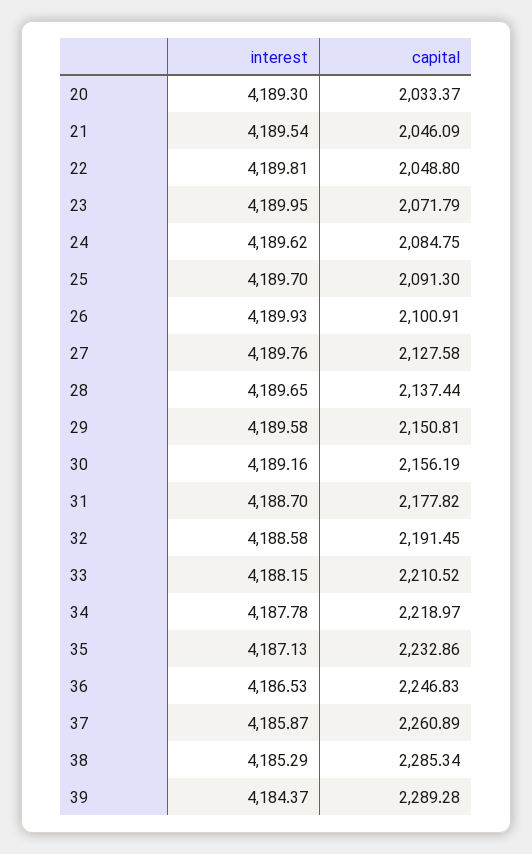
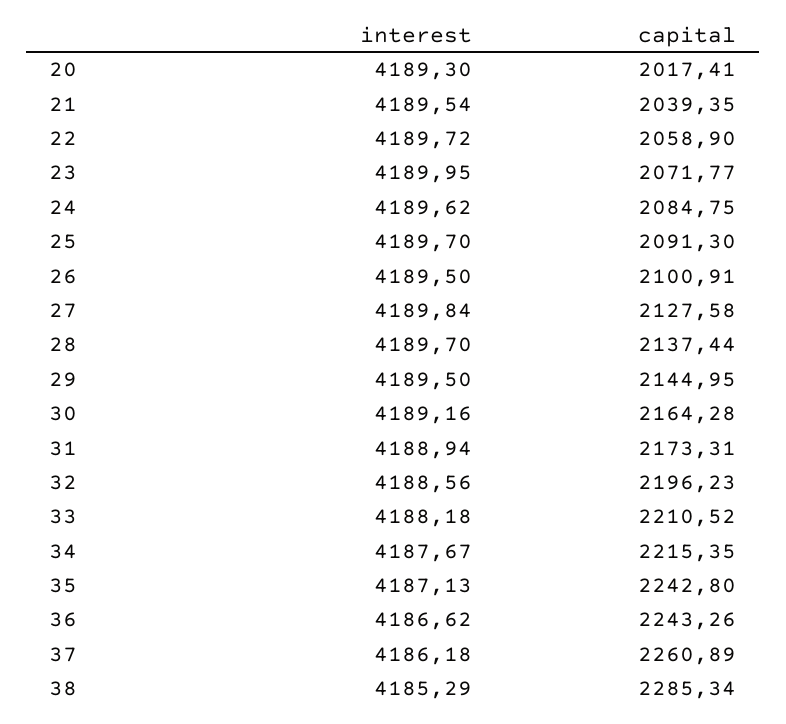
  {
    "interest": {
      "20": 4189.3,
      "21": 4189.54,
-     "22": 4189.81,
+     "22": 4189.72,
      "23": 4189.95,
      "24": 4189.62,
      "25": 4189.7,
-     "26": 4189.93,
+     "26": 4189.5,
-     "27": 4189.76,
+     "27": 4189.84,
-     "28": 4189.65,
+     "28": 4189.7,
-     "29": 4189.58,
+     "29": 4189.5,
      "30": 4189.16,
-     "31": 4188.7,
+     "31": 4188.94,
-     "32": 4188.58,
+     "32": 4188.56,
-     "33": 4188.15,
+     "33": 4188.18,
-     "34": 4187.78,
+     "34": 4187.67,
      "35": 4187.13,
-     "36": 4186.53,
+     "36": 4186.62,
-     "37": 4185.87,
+     "37": 4186.18,
-     "38": 4185.29,
+     "38": 4185.29
-     "39": 4184.37
    },
    "capital": {
-     "20": 2033.37,
+     "20": 2017.41,
-     "21": 2046.09,
+     "21": 2039.35,
-     "22": 2048.8,
+     "22": 2058.9,
-     "23": 2071.79,
+     "23": 2071.77,
      "24": 2084.75,
      "25": 2091.3,
      "26": 2100.91,
      "27": 2127.58,
      "28": 2137.44,
-     "29": 2150.81,
+     "29": 2144.95,
-     "30": 2156.19,
+     "30": 2164.28,
-     "31": 2177.82,
+     "31": 2173.31,
-     "32": 2191.45,
+     "32": 2196.23,
      "33": 2210.52,
-     "34": 2218.97,
+     "34": 2215.35,
-     "35": 2232.86,
+     "35": 2242.8,
-     "36": 2246.83,
+     "36": 2243.26,
      "37": 2260.89,
-     "38": 2285.34,
+     "38": 2285.34
-     "39": 2289.28
    }
  }

